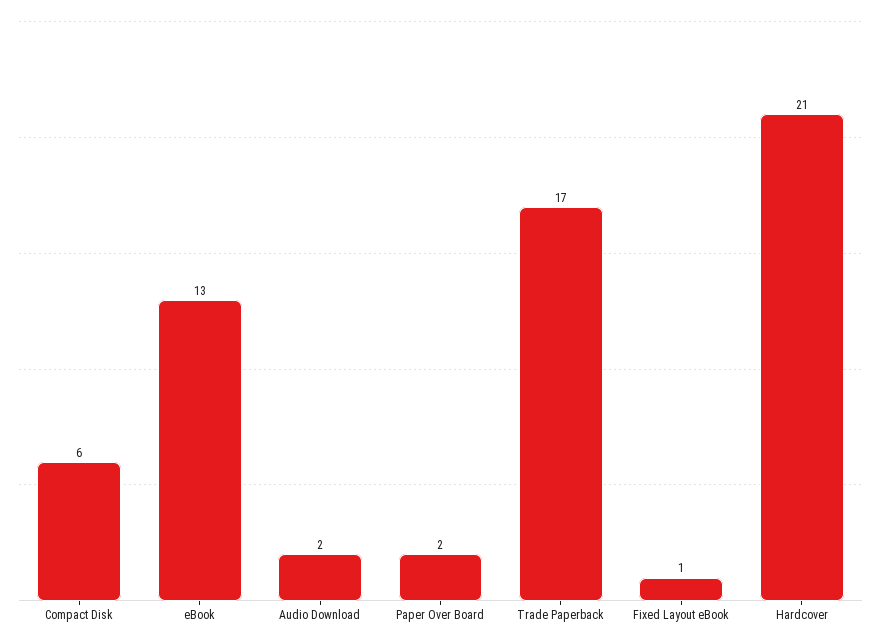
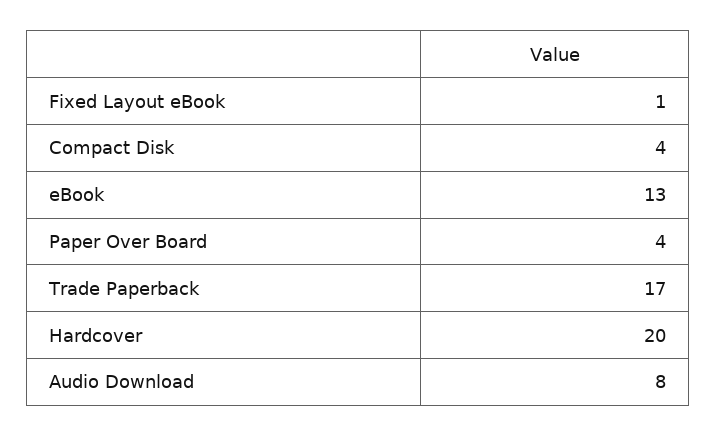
  {
-   "Compact Disk": 6,
+   "Compact Disk": 4,
    "eBook": 13,
-   "Audio Download": 2,
+   "Audio Download": 8,
-   "Paper Over Board": 2,
+   "Paper Over Board": 4,
    "Trade Paperback": 17,
    "Fixed Layout eBook": 1,
-   "Hardcover": 21
+   "Hardcover": 20
  }

